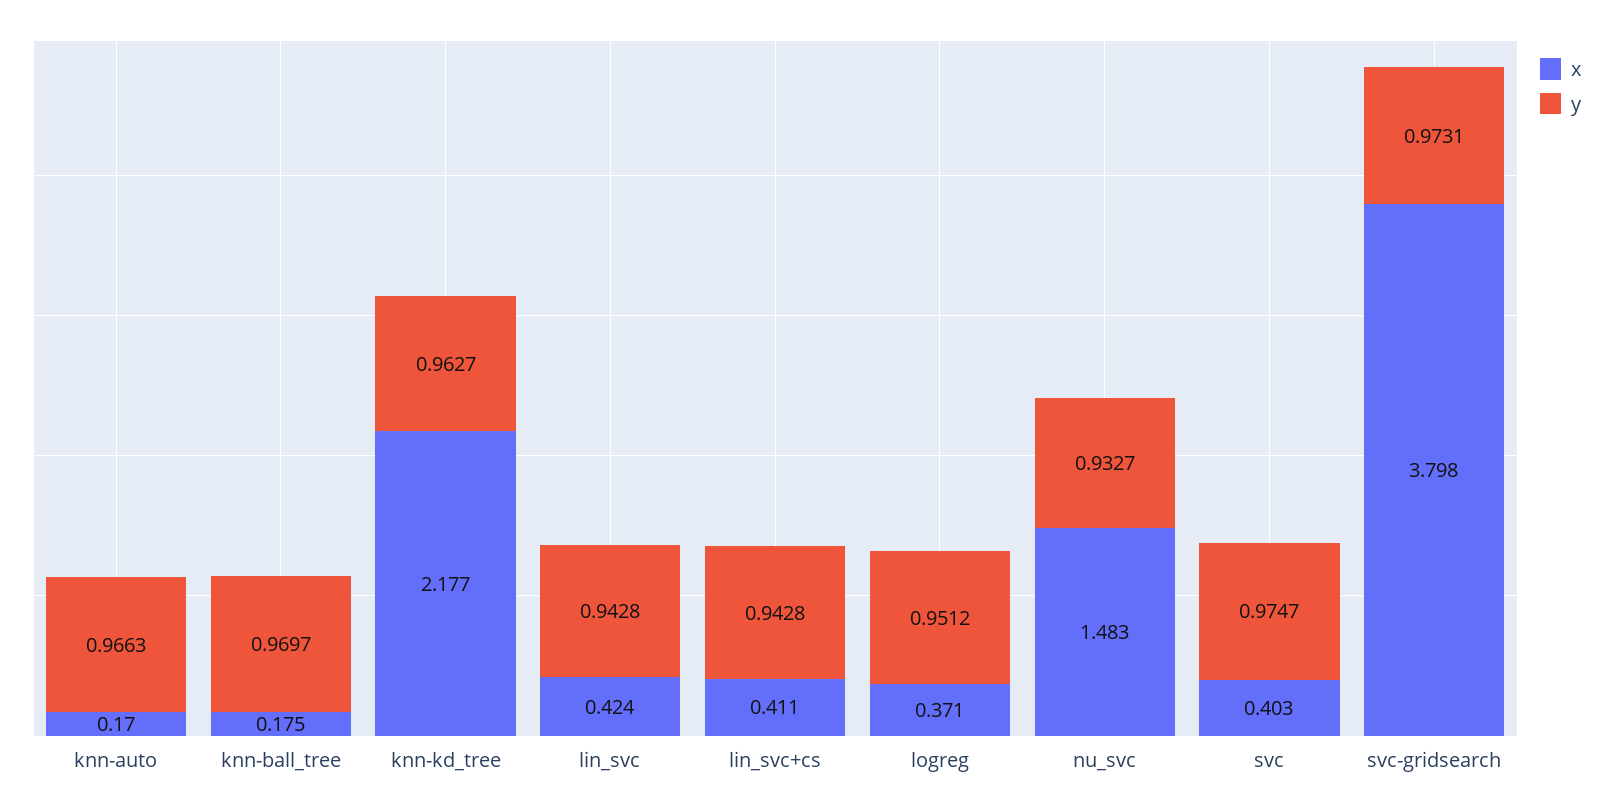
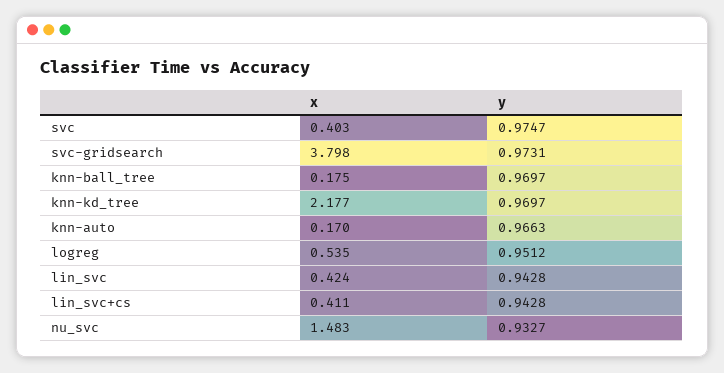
  {
    "x": {
      "knn-auto": 0.17,
      "knn-ball_tree": 0.175,
      "knn-kd_tree": 2.177,
      "lin_svc": 0.424,
      "lin_svc+cs": 0.411,
-     "logreg": 0.371,
+     "logreg": 0.535,
      "nu_svc": 1.483,
      "svc": 0.403,
      "svc-gridsearch": 3.798
    },
    "y": {
      "knn-auto": 0.9663,
      "knn-ball_tree": 0.9697,
-     "knn-kd_tree": 0.9627,
+     "knn-kd_tree": 0.9697,
      "lin_svc": 0.9428,
      "lin_svc+cs": 0.9428,
      "logreg": 0.9512,
      "nu_svc": 0.9327,
      "svc": 0.9747,
      "svc-gridsearch": 0.9731
    }
  }

